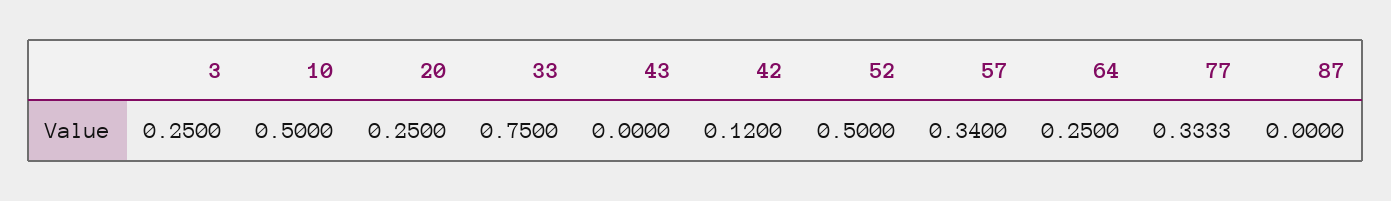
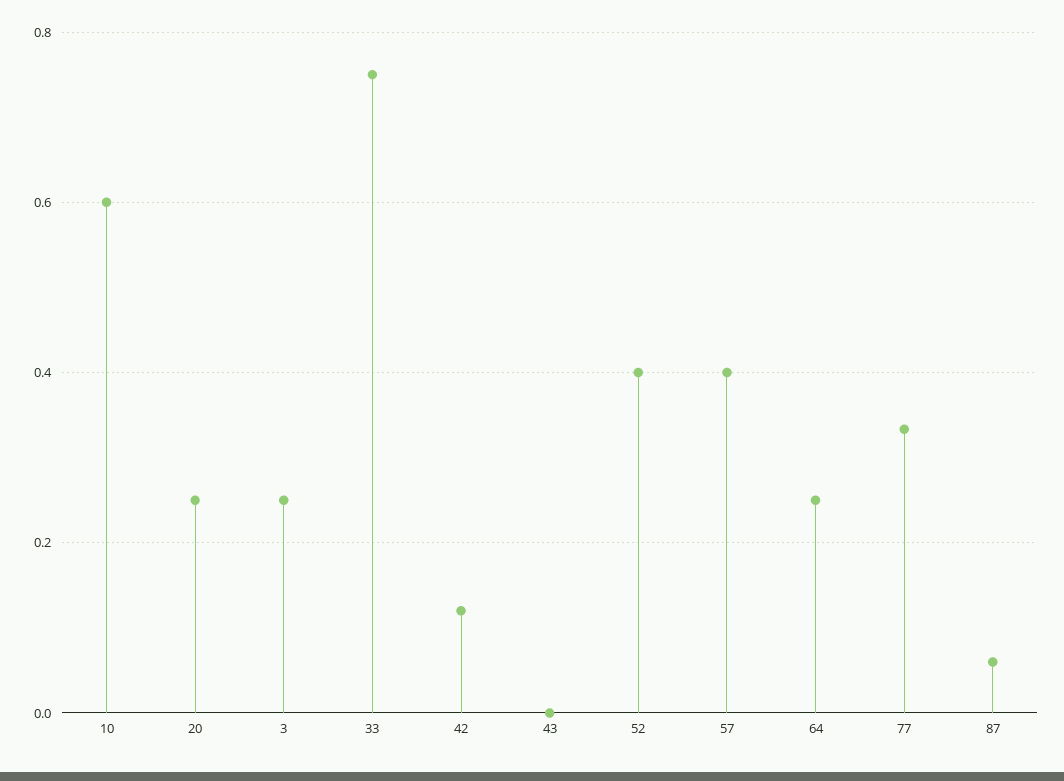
  {
    "3": 0.25,
-   "10": 0.5,
+   "10": 0.6,
    "20": 0.25,
    "33": 0.75,
    "43": 0,
    "42": 0.12,
-   "52": 0.5,
+   "52": 0.4,
-   "57": 0.34,
+   "57": 0.4,
    "64": 0.25,
    "77": 0.3333,
-   "87": 0
+   "87": 0.06
  }

